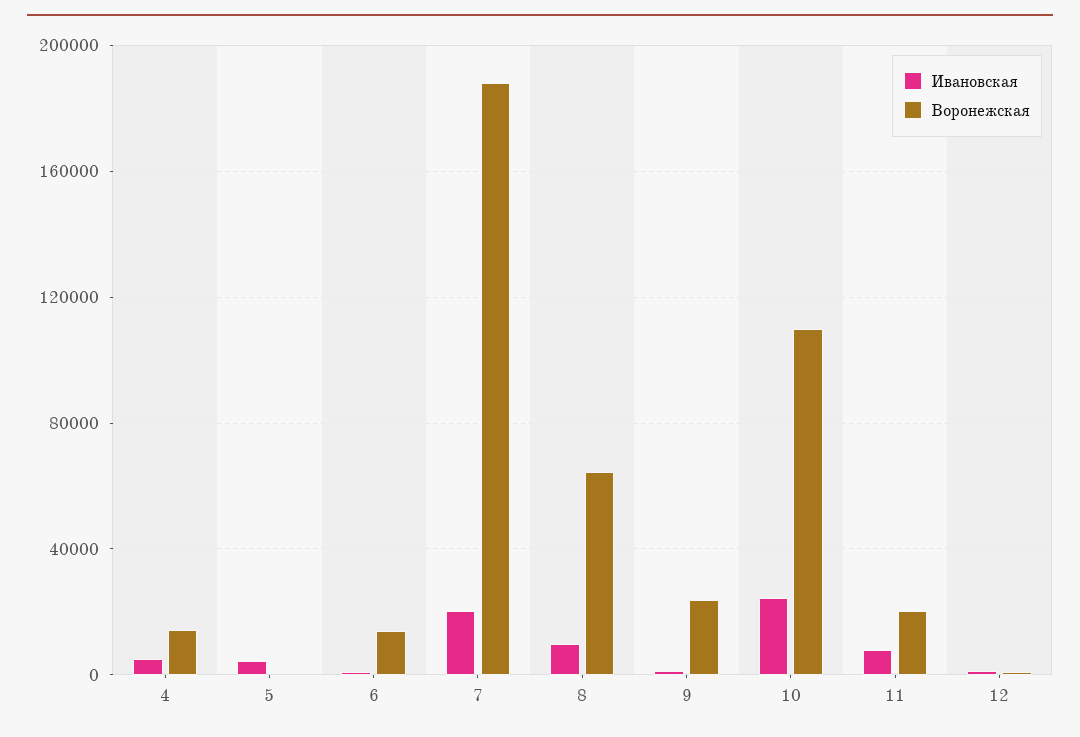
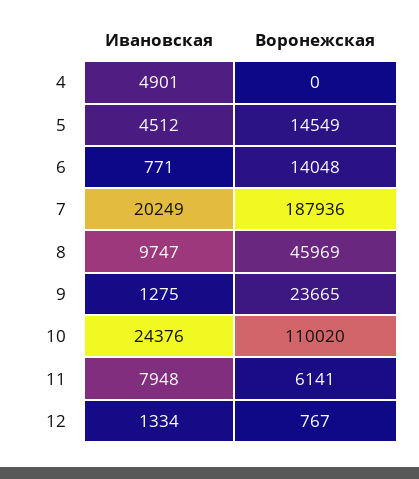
  {
    "Ивановская": {
      "4": 4901,
      "5": 4512,
      "6": 771,
      "7": 20249,
      "8": 9747,
      "9": 1275,
      "10": 24376,
      "11": 7948,
      "12": 1334
    },
    "Воронежская": {
-     "4": 15000,
+     "4": 0,
-     "5": 0,
+     "5": 14549,
      "6": 14048,
      "7": 187936,
-     "8": 65000,
+     "8": 45969,
      "9": 23665,
      "10": 110020,
-     "11": 20000,
+     "11": 6141,
      "12": 767
    }
  }

